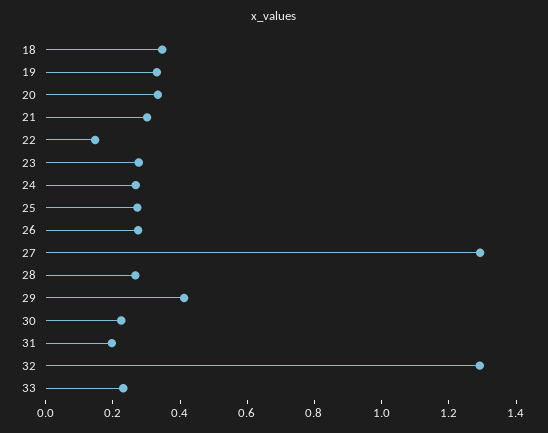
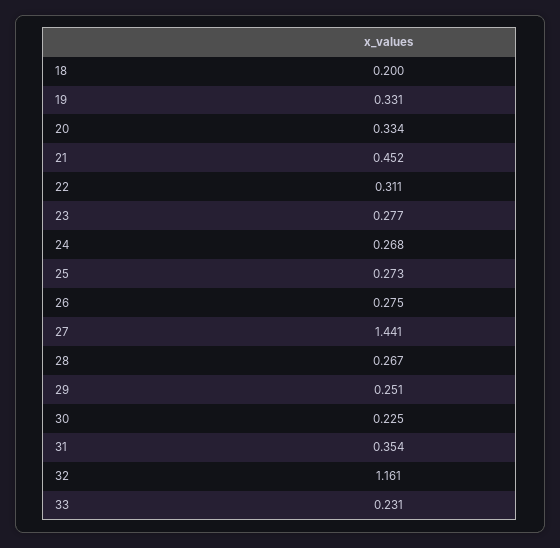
  {
-   "18": 0.35,
+   "18": 0.2,
    "19": 0.331,
    "20": 0.334,
-   "21": 0.3,
+   "21": 0.452,
-   "22": 0.15,
+   "22": 0.311,
    "23": 0.277,
    "24": 0.268,
    "25": 0.273,
    "26": 0.275,
-   "27": 1.3,
+   "27": 1.441,
    "28": 0.267,
-   "29": 0.4,
+   "29": 0.251,
    "30": 0.225,
-   "31": 0.2,
+   "31": 0.354,
-   "32": 1.3,
+   "32": 1.161,
    "33": 0.231
  }

